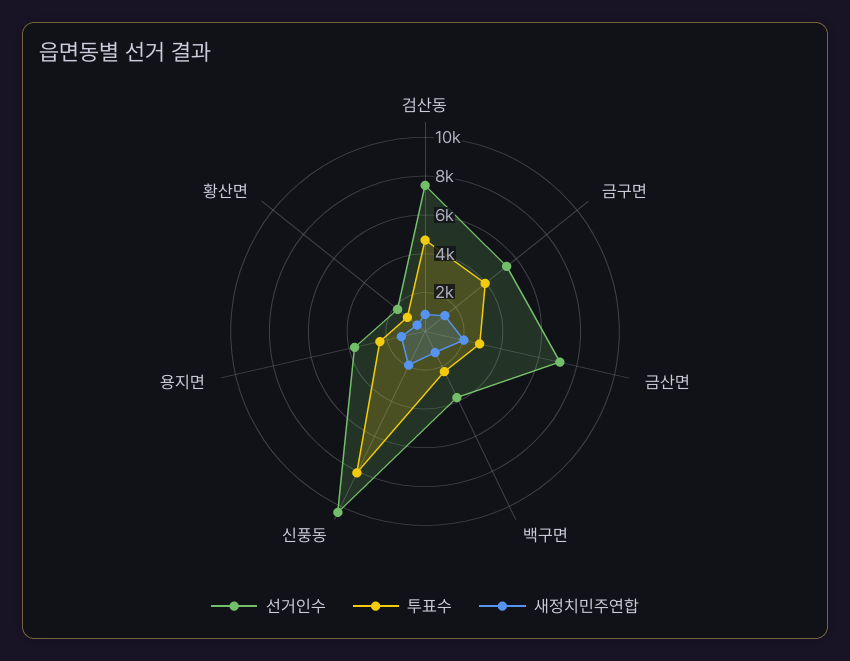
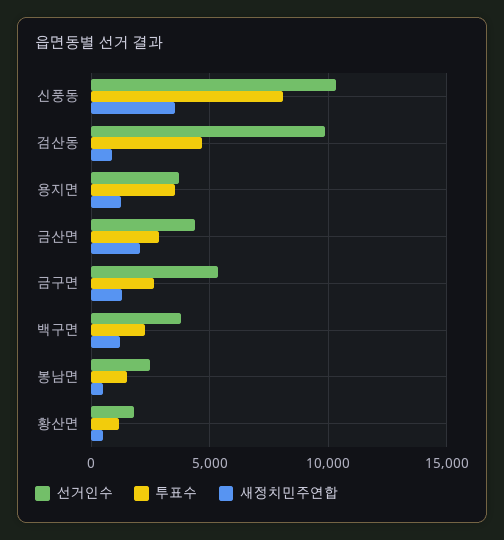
  {
    "선거인수": {
-     "검산동": 7500,
+     "검산동": 10000,
      "금구면": 5500,
-     "금산면": 7000,
+     "금산면": 4500,
      "백구면": 4000,
      "신풍동": 10500,
      "용지면": 3500,
-     "황산면": 2000
+     "황산면": 2000,
+     "봉남면": 2500
    },
    "투표수": {
      "검산동": 4500,
-     "금구면": 4000,
+     "금구면": 2500,
      "금산면": 3000,
      "백구면": 2500,
      "신풍동": 8000,
-     "용지면": 2500,
+     "용지면": 3500,
-     "황산면": 1000
+     "황산면": 1000,
+     "봉남면": 1500
    },
    "새정치민주연합": {
      "검산동": 1000,
      "금구면": 1500,
      "금산면": 2000,
      "백구면": 1000,
-     "신풍동": 2000,
+     "신풍동": 3500,
      "용지면": 1000,
-     "황산면": 500
+     "황산면": 500,
+     "봉남면": 500
    }
  }

